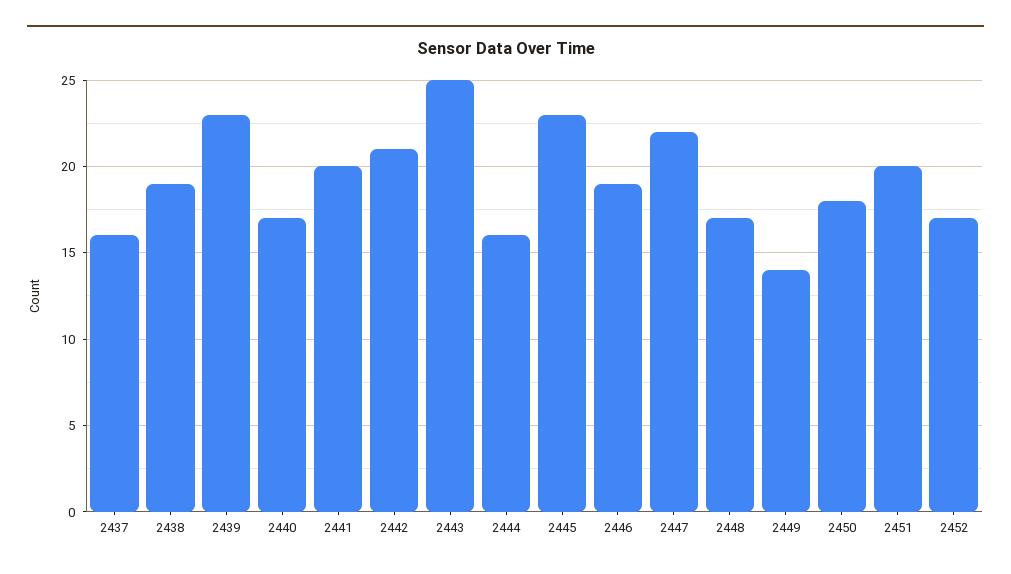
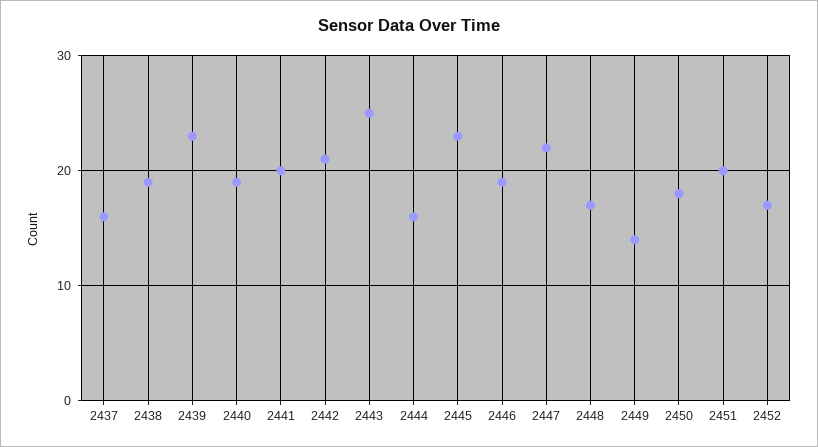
  {
    "2437": 16,
    "2438": 19,
    "2439": 23,
-   "2440": 17,
+   "2440": 19,
    "2441": 20,
    "2442": 21,
    "2443": 25,
    "2444": 16,
    "2445": 23,
    "2446": 19,
    "2447": 22,
    "2448": 17,
    "2449": 14,
    "2450": 18,
    "2451": 20,
    "2452": 17
  }

